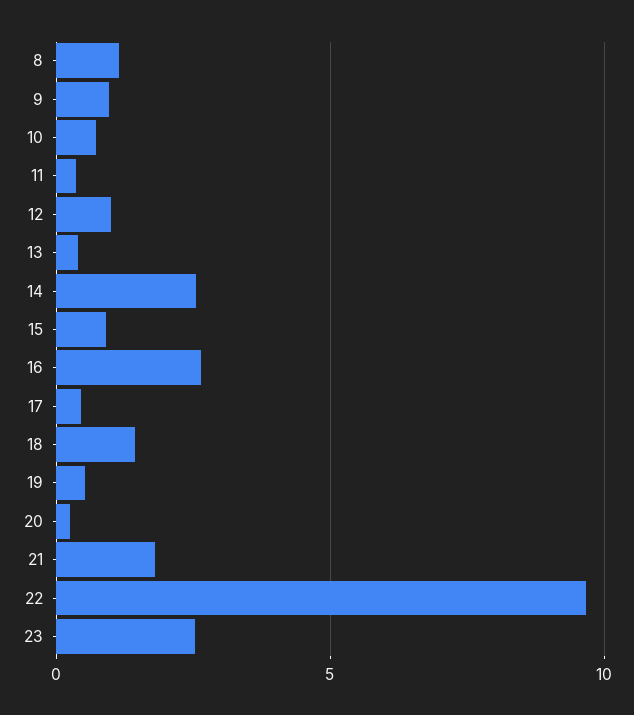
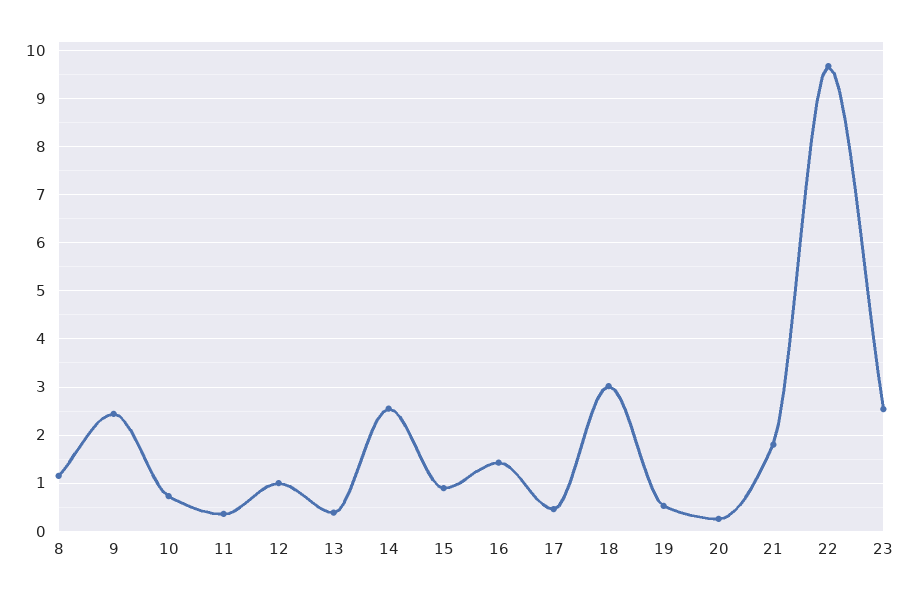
  {
    "8": 1.2,
-   "9": 1,
+   "9": 2.4,
    "10": 0.8,
    "11": 0.4,
    "12": 1,
    "13": 0.4,
    "14": 2.6,
    "15": 1,
-   "16": 2.5,
+   "16": 1.4,
    "17": 0.4,
-   "18": 1.5,
+   "18": 3,
    "19": 0.6,
    "20": 0.2,
    "21": 1.8,
    "22": 9.6,
    "23": 2.6
  }

